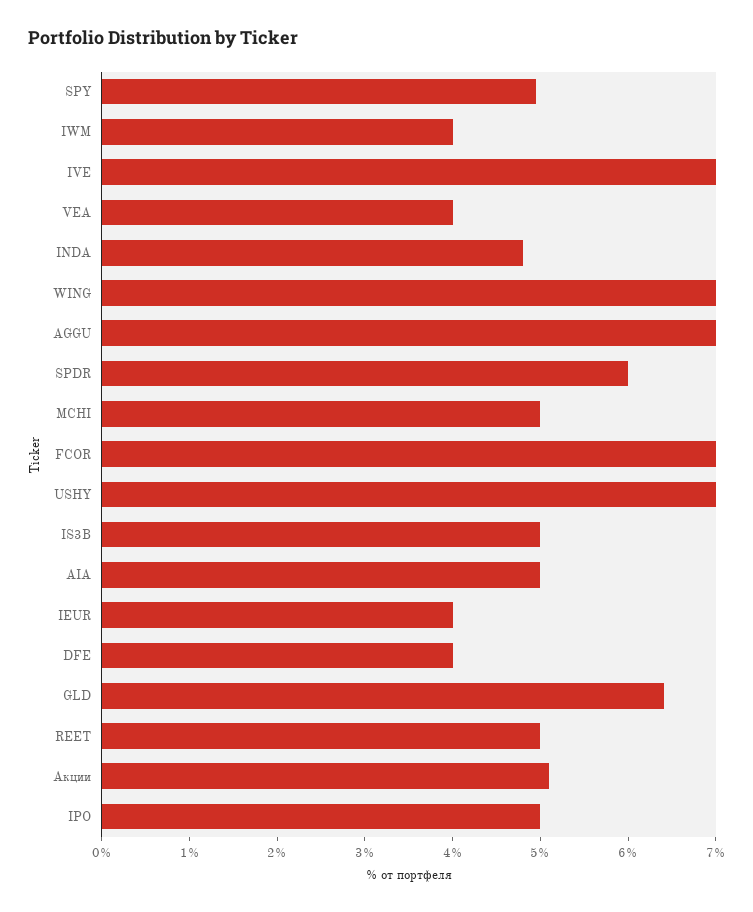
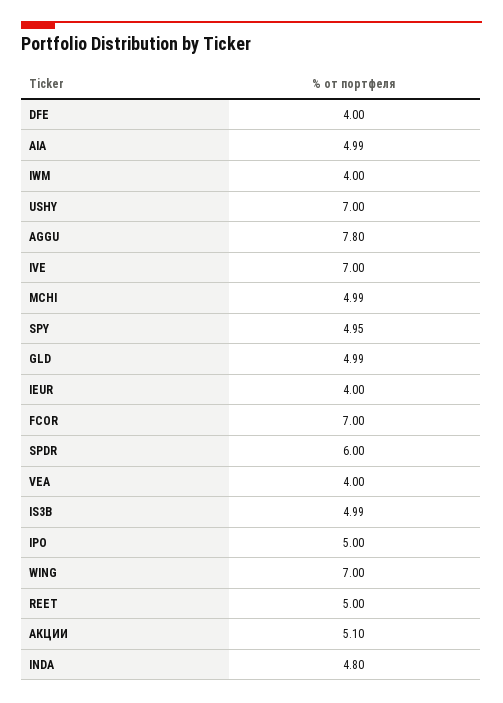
  {
    "SPY": 4.95,
    "IWM": 4,
    "IVE": 7,
    "VEA": 4,
    "INDA": 4.8,
    "WING": 7,
-   "AGGU": 7,
+   "AGGU": 7.8,
    "SPDR": 6,
    "MCHI": 4.99,
    "FCOR": 7,
    "USHY": 7,
    "IS3B": 4.99,
    "AIA": 4.99,
    "IEUR": 4,
    "DFE": 4,
-   "GLD": 6.4,
+   "GLD": 4.99,
    "REET": 5,
    "Акции": 5.1,
    "IPO": 5
  }

